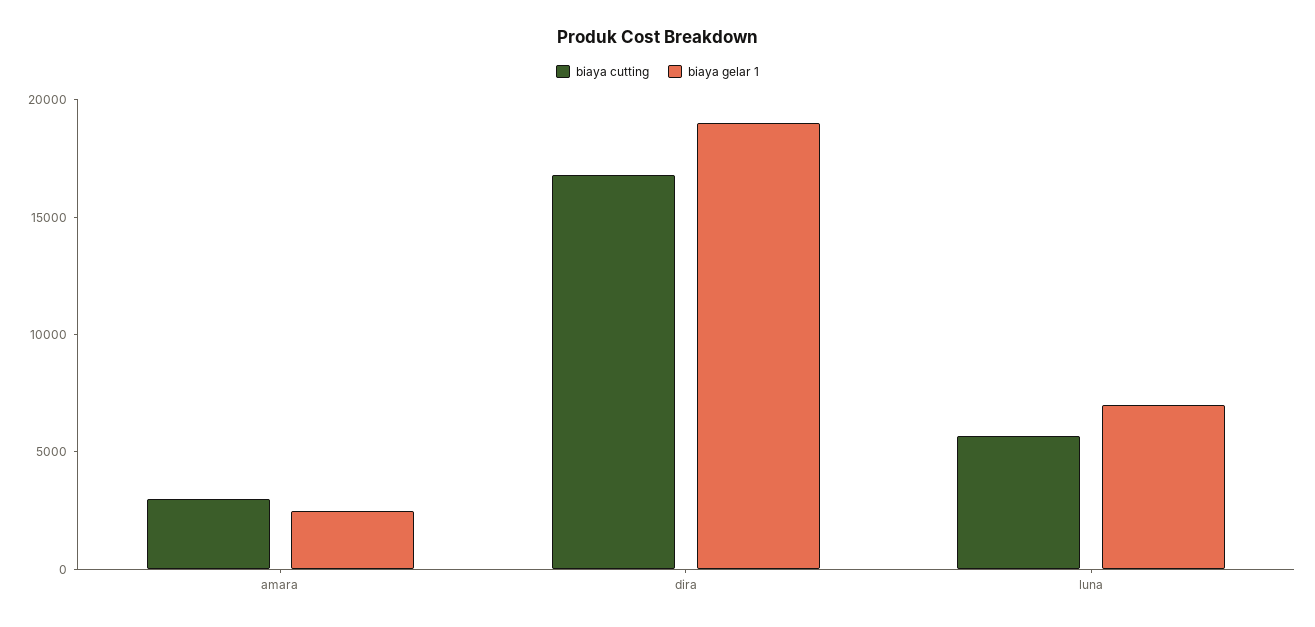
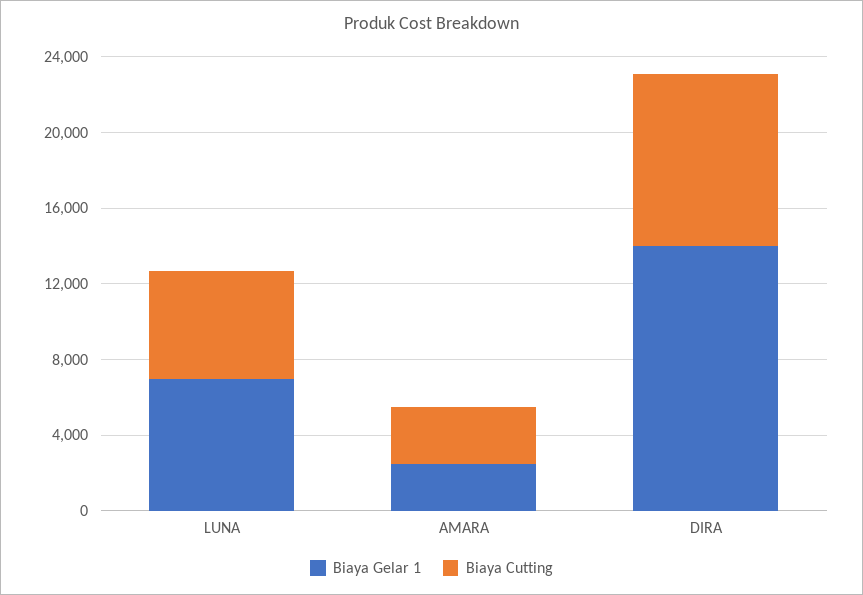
  {
    "biaya cutting": {
      "amara": 3000,
-     "dira": 17000,
+     "dira": 9000,
      "luna": 6000
    },
    "biaya gelar 1": {
      "amara": 3000,
-     "dira": 19000,
+     "dira": 14000,
      "luna": 7000
    }
  }

